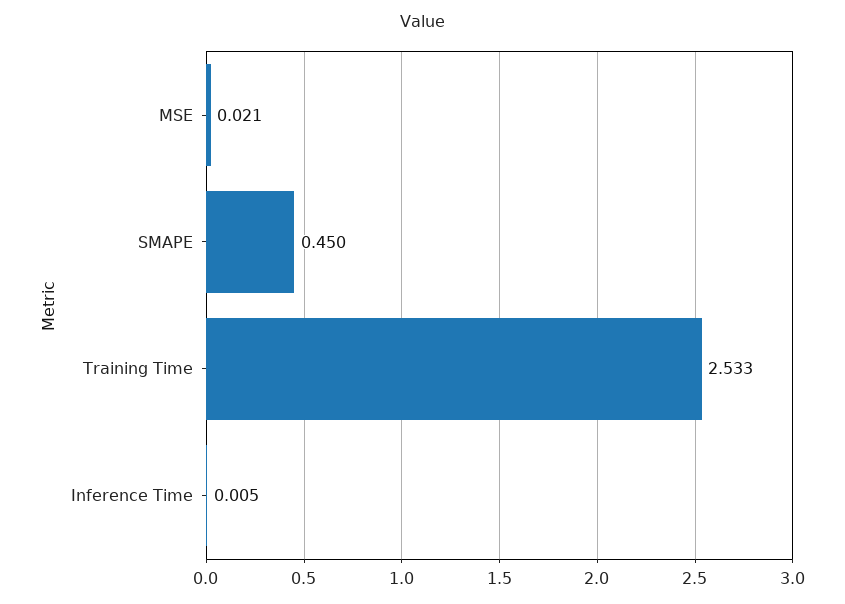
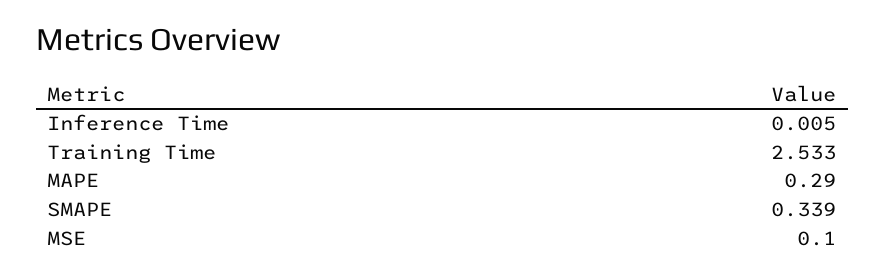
  {
-   "MSE": 0.021,
+   "MSE": 0.1,
-   "SMAPE": 0.45,
+   "SMAPE": 0.339,
    "Training Time": 2.533,
-   "Inference Time": 0.005
+   "Inference Time": 0.005,
+   "MAPE": 0.29
  }

